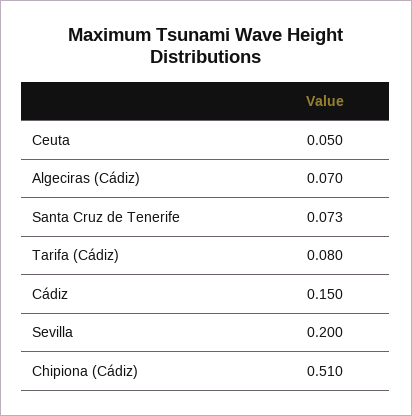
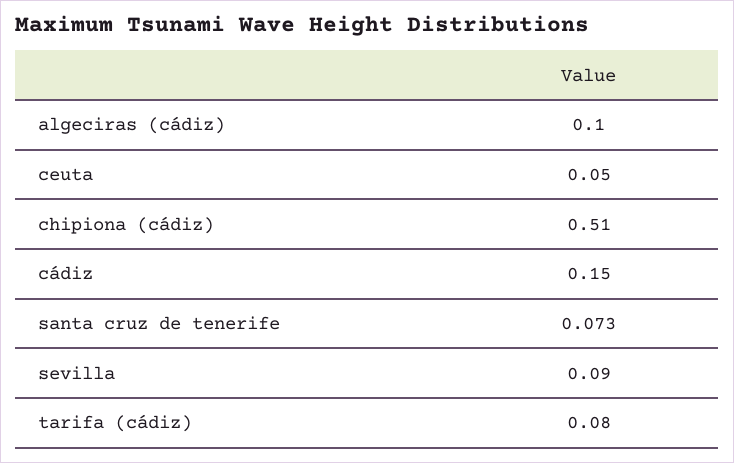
  {
    "Ceuta": 0.05,
-   "Algeciras (Cádiz)": 0.07,
+   "Algeciras (Cádiz)": 0.1,
    "Santa Cruz de Tenerife": 0.073,
    "Tarifa (Cádiz)": 0.08,
    "Cádiz": 0.15,
-   "Sevilla": 0.2,
+   "Sevilla": 0.09,
    "Chipiona (Cádiz)": 0.51
  }

